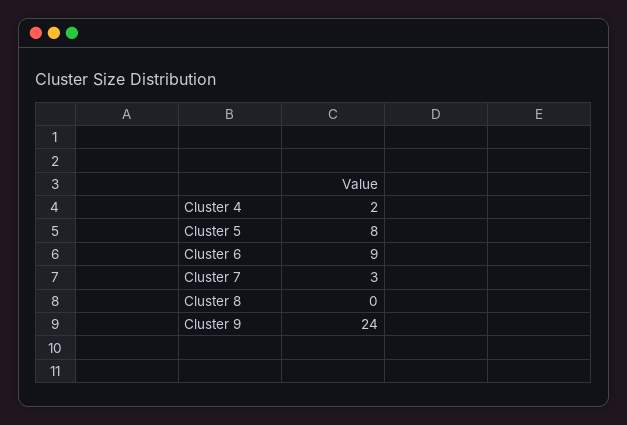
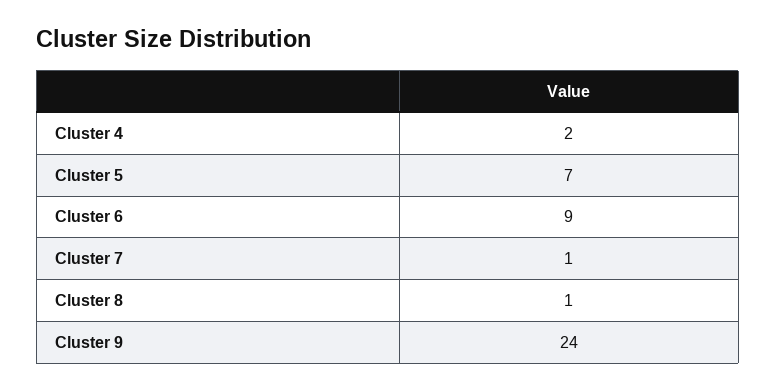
  {
    "Cluster 4": 2,
-   "Cluster 5": 8,
+   "Cluster 5": 7,
    "Cluster 6": 9,
-   "Cluster 7": 3,
+   "Cluster 7": 1,
-   "Cluster 8": 0,
+   "Cluster 8": 1,
    "Cluster 9": 24
  }

